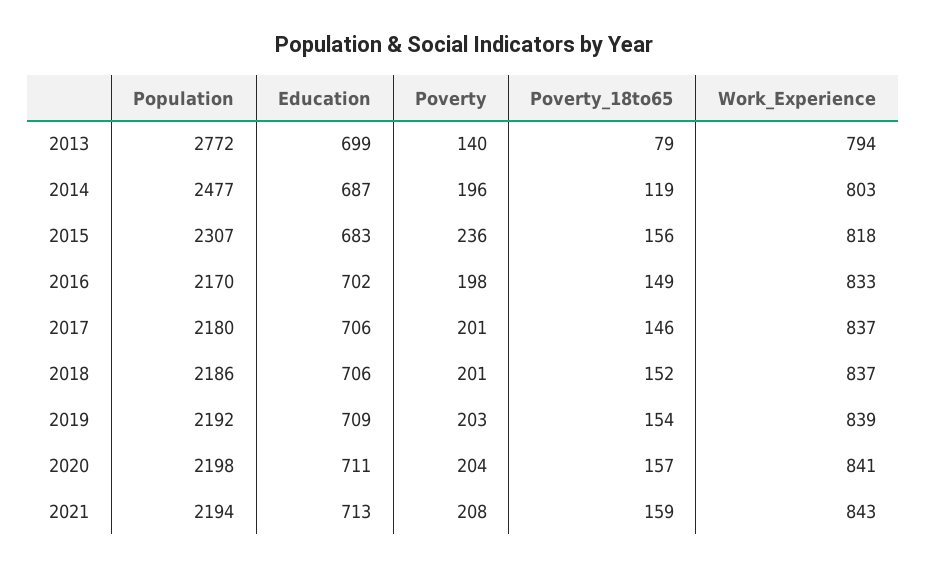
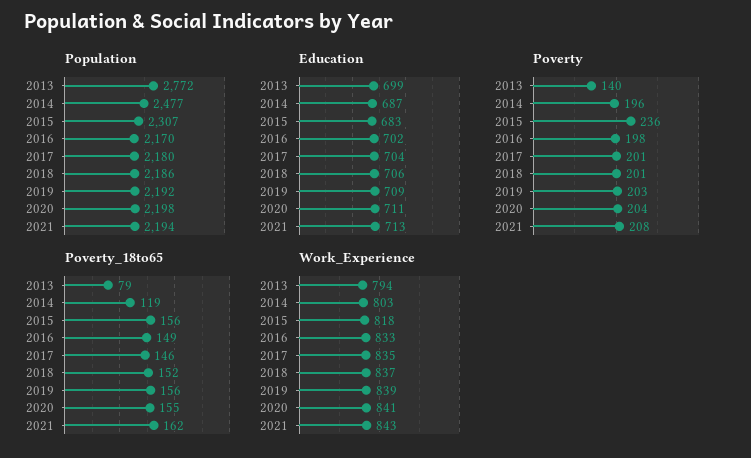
  {
    "Population": {
      "2013": 2772,
      "2014": 2477,
      "2015": 2307,
      "2016": 2170,
      "2017": 2180,
      "2018": 2186,
      "2019": 2192,
      "2020": 2198,
      "2021": 2194
    },
    "Education": {
      "2013": 699,
      "2014": 687,
      "2015": 683,
      "2016": 702,
-     "2017": 706,
+     "2017": 704,
      "2018": 706,
      "2019": 709,
      "2020": 711,
      "2021": 713
    },
    "Poverty": {
      "2013": 140,
      "2014": 196,
      "2015": 236,
      "2016": 198,
      "2017": 201,
      "2018": 201,
      "2019": 203,
      "2020": 204,
      "2021": 208
    },
    "Poverty_18to65": {
      "2013": 79,
      "2014": 119,
      "2015": 156,
      "2016": 149,
      "2017": 146,
      "2018": 152,
-     "2019": 154,
+     "2019": 156,
-     "2020": 157,
+     "2020": 155,
-     "2021": 159
+     "2021": 162
    },
    "Work_Experience": {
      "2013": 794,
      "2014": 803,
      "2015": 818,
      "2016": 833,
-     "2017": 837,
+     "2017": 835,
      "2018": 837,
      "2019": 839,
      "2020": 841,
      "2021": 843
    }
  }

